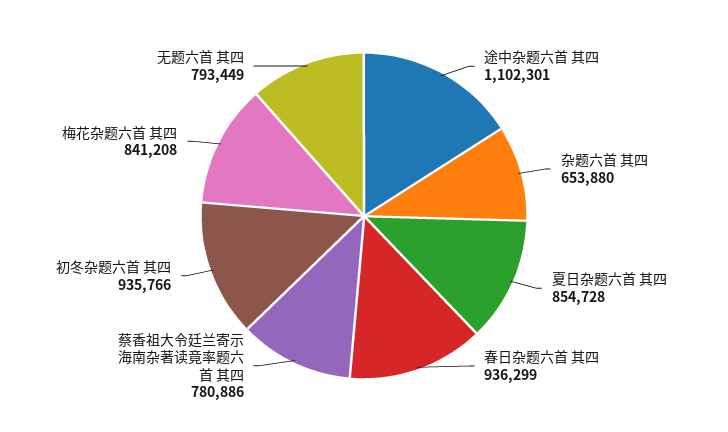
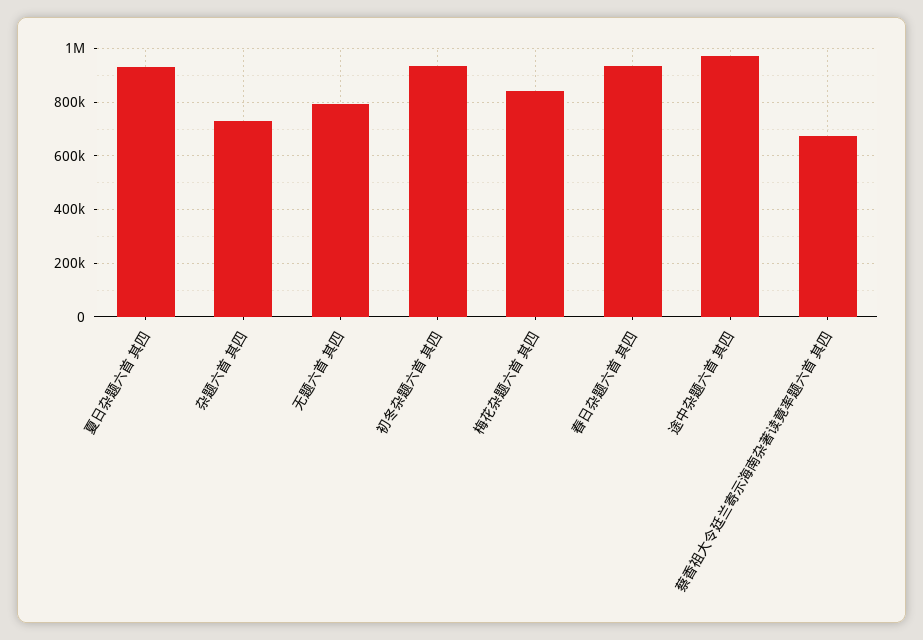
  {
-   "途中杂题六首 其四": 1102301,
+   "途中杂题六首 其四": 975000,
-   "杂题六首 其四": 653880,
+   "杂题六首 其四": 725000,
-   "夏日杂题六首 其四": 854728,
+   "夏日杂题六首 其四": 925000,
    "春日杂题六首 其四": 936299,
-   "蔡香祖大令廷兰寄示海南杂著读竟率题六首 其四": 780886,
+   "蔡香祖大令廷兰寄示海南杂著读竟率题六首 其四": 675000,
    "初冬杂题六首 其四": 935766,
    "梅花杂题六首 其四": 841208,
    "无题六首 其四": 793449
  }

